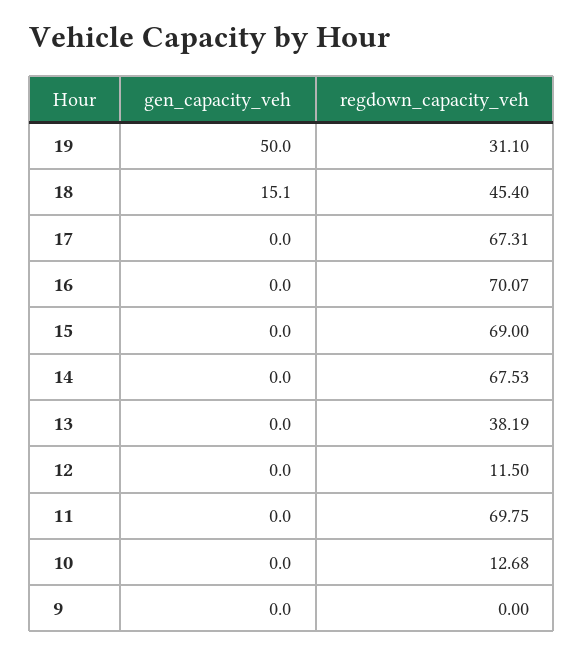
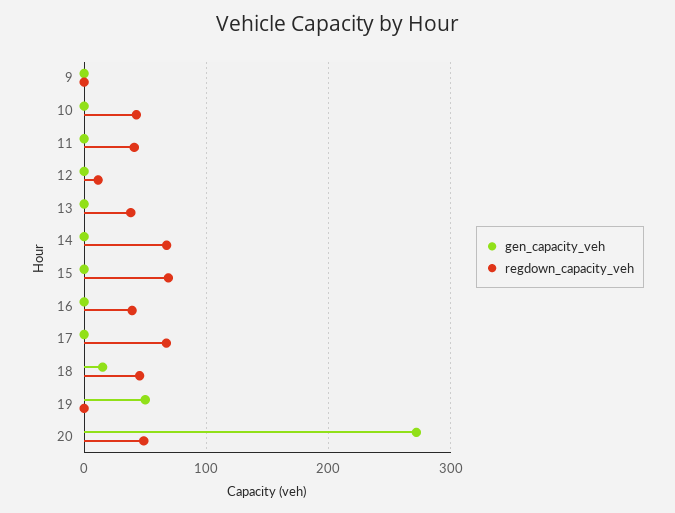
  {
    "gen_capacity_veh": {
      "19": 50,
      "18": 15.1,
      "17": 0,
      "16": 0,
      "15": 0,
      "14": 0,
      "13": 0,
      "12": 0,
      "11": 0,
      "10": 0,
-     "9": 0
+     "9": 0,
+     "20": 270
    },
    "regdown_capacity_veh": {
-     "19": 31.1,
+     "19": 0,
      "18": 45.4,
      "17": 67.31,
-     "16": 70.07,
+     "16": 40,
      "15": 69,
      "14": 67.53,
      "13": 38.19,
      "12": 11.5,
-     "11": 69.75,
+     "11": 40,
-     "10": 12.68,
+     "10": 40,
-     "9": 0
+     "9": 0,
+     "20": 50
    }
  }

